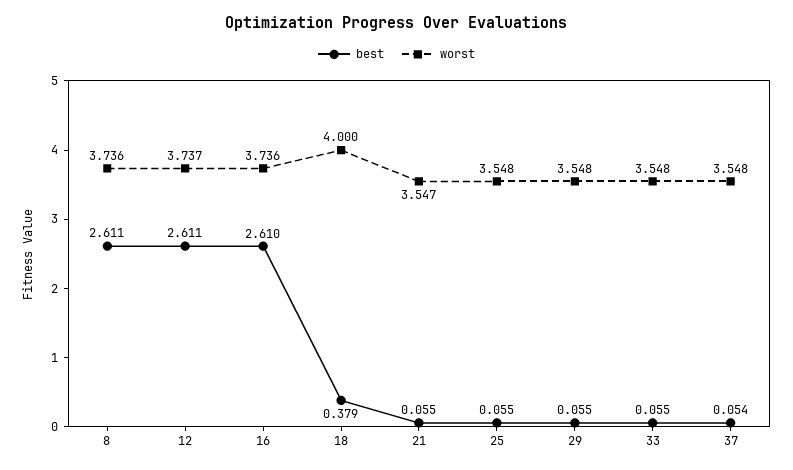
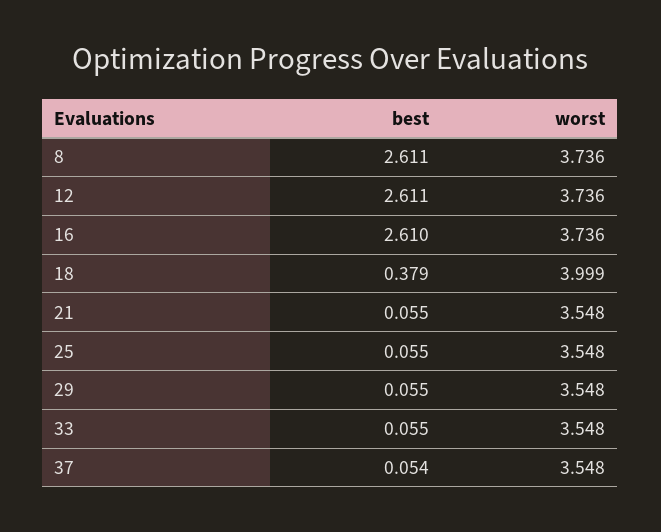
  {
    "best": {
      "8": 2.611,
      "12": 2.611,
      "16": 2.61,
      "18": 0.379,
      "21": 0.055,
      "25": 0.055,
      "29": 0.055,
      "33": 0.055,
      "37": 0.054
    },
    "worst": {
      "8": 3.736,
-     "12": 3.737,
+     "12": 3.736,
      "16": 3.736,
-     "18": 4,
+     "18": 3.999,
-     "21": 3.547,
+     "21": 3.548,
      "25": 3.548,
      "29": 3.548,
      "33": 3.548,
      "37": 3.548
    }
  }

